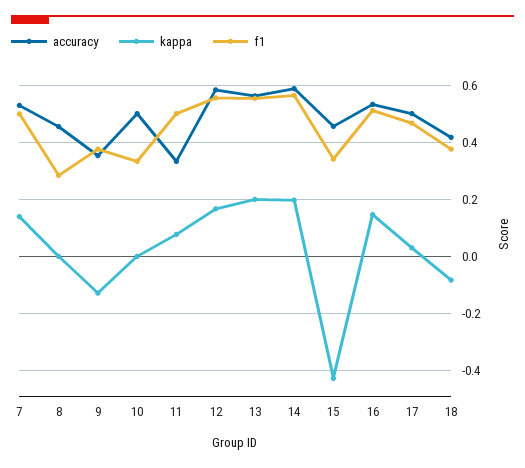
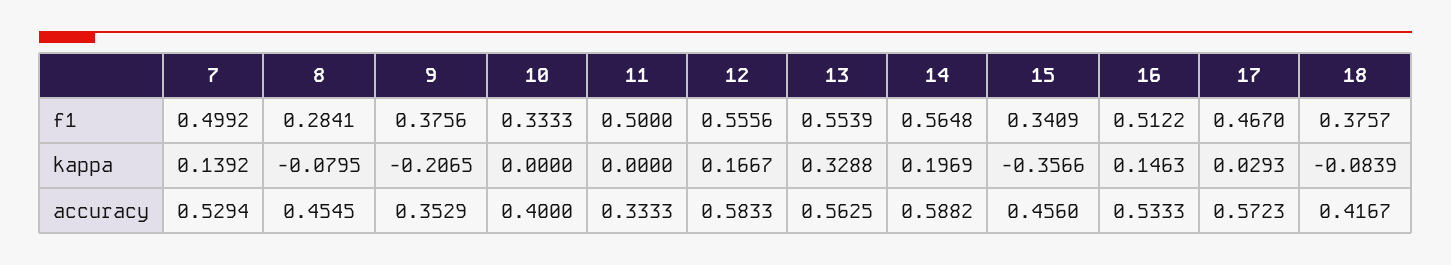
  {
    "accuracy": {
      "7": 0.5294,
      "8": 0.4545,
      "9": 0.3529,
-     "10": 0.5,
+     "10": 0.4,
      "11": 0.3333,
      "12": 0.5833,
      "13": 0.5625,
      "14": 0.5882,
      "15": 0.456,
      "16": 0.5333,
-     "17": 0.5,
+     "17": 0.5723,
      "18": 0.4167
    },
    "kappa": {
      "7": 0.1392,
-     "8": 0,
+     "8": -0.0795,
-     "9": -0.125,
+     "9": -0.2065,
      "10": 0,
-     "11": 0.075,
+     "11": 0,
      "12": 0.1667,
-     "13": 0.2,
+     "13": 0.3288,
      "14": 0.1969,
-     "15": -0.425,
+     "15": -0.3566,
      "16": 0.1463,
      "17": 0.0293,
      "18": -0.0839
    },
    "f1": {
      "7": 0.4992,
      "8": 0.2841,
      "9": 0.3756,
      "10": 0.3333,
      "11": 0.5,
      "12": 0.5556,
      "13": 0.5539,
      "14": 0.5648,
      "15": 0.3409,
      "16": 0.5122,
      "17": 0.467,
      "18": 0.3757
    }
  }

